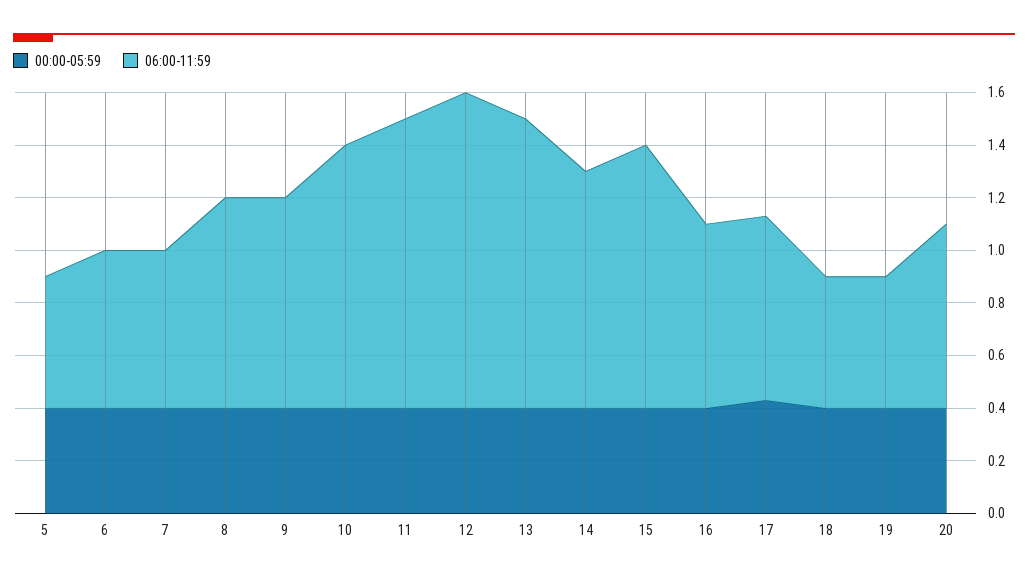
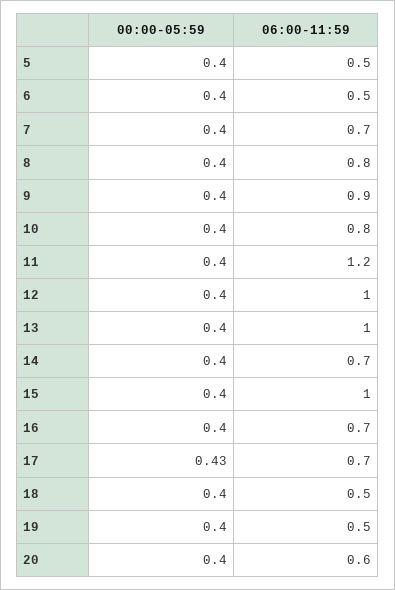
  {
    "00:00-05:59": {
      "5": 0.4,
      "6": 0.4,
      "7": 0.4,
      "8": 0.4,
      "9": 0.4,
      "10": 0.4,
      "11": 0.4,
      "12": 0.4,
      "13": 0.4,
      "14": 0.4,
      "15": 0.4,
      "16": 0.4,
      "17": 0.43,
      "18": 0.4,
      "19": 0.4,
      "20": 0.4
    },
    "06:00-11:59": {
      "5": 0.5,
-     "6": 0.6,
+     "6": 0.5,
-     "7": 0.6,
+     "7": 0.7,
      "8": 0.8,
-     "9": 0.8,
+     "9": 0.9,
-     "10": 1,
+     "10": 0.8,
-     "11": 1.1,
+     "11": 1.2,
-     "12": 1.2,
+     "12": 1,
-     "13": 1.1,
+     "13": 1,
-     "14": 0.9,
+     "14": 0.7,
      "15": 1,
      "16": 0.7,
      "17": 0.7,
      "18": 0.5,
      "19": 0.5,
-     "20": 0.7
+     "20": 0.6
    }
  }

